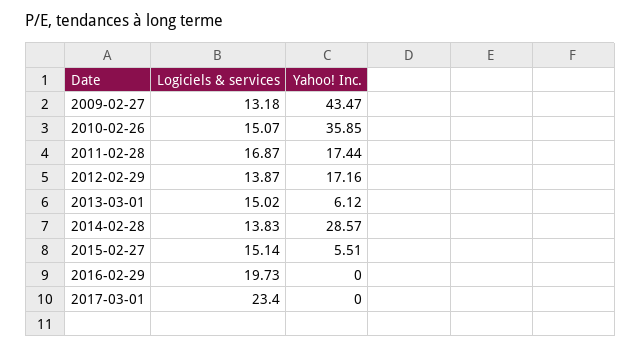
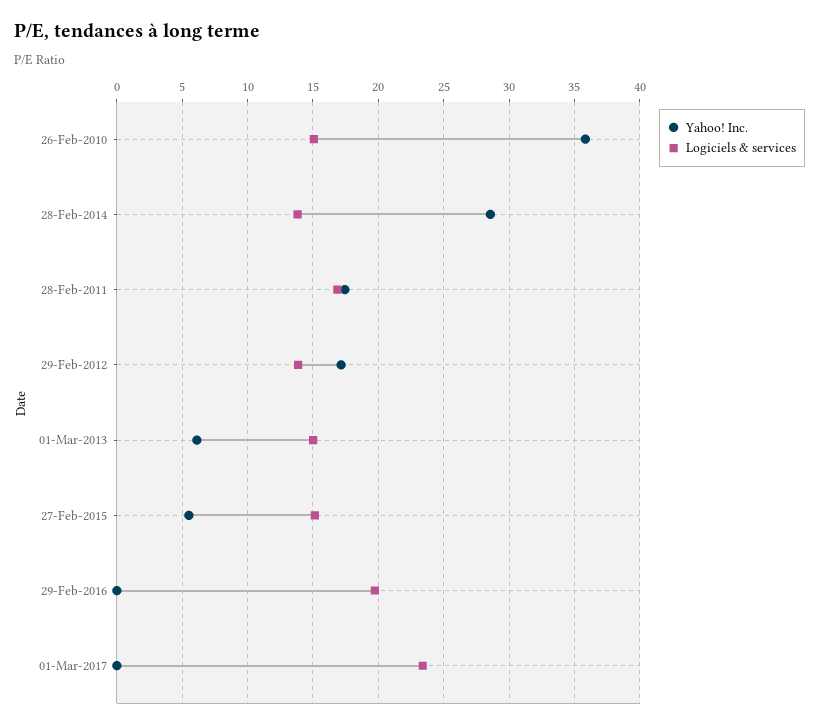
  {
    "Logiciels & services": {
-     "2009-02-27": 13.18,
      "2010-02-26": 15.07,
      "2011-02-28": 16.87,
      "2012-02-29": 13.87,
      "2013-03-01": 15.02,
      "2014-02-28": 13.83,
      "2015-02-27": 15.14,
      "2016-02-29": 19.73,
      "2017-03-01": 23.4
    },
    "Yahoo! Inc.": {
-     "2009-02-27": 43.47,
      "2010-02-26": 35.85,
      "2011-02-28": 17.44,
      "2012-02-29": 17.16,
      "2013-03-01": 6.12,
      "2014-02-28": 28.57,
      "2015-02-27": 5.51,
      "2016-02-29": 0,
      "2017-03-01": 0
    }
  }

